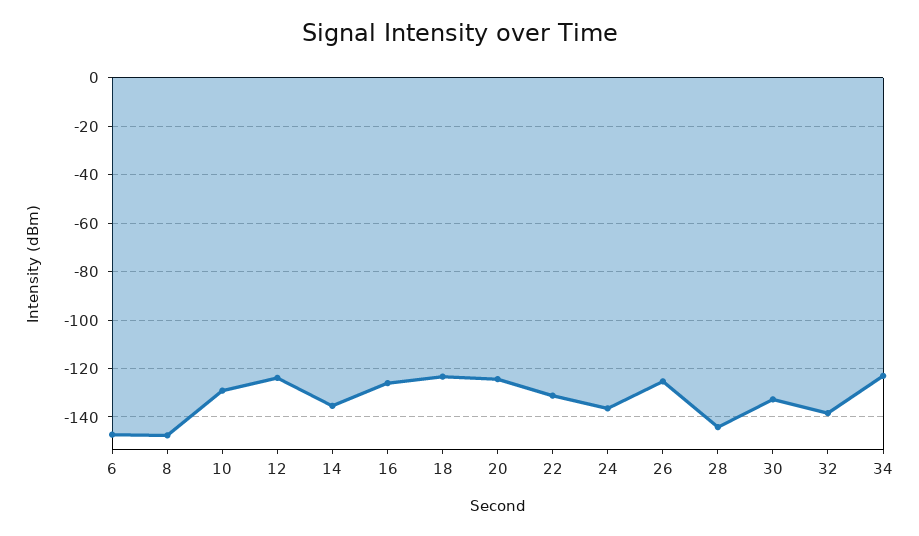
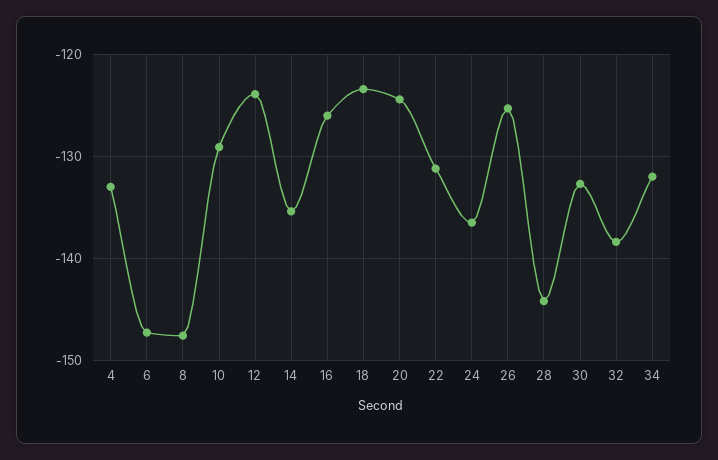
  {
    "6": -147,
    "8": -148,
    "10": -129,
    "12": -124,
    "14": -135,
    "16": -126,
    "18": -123,
    "20": -124,
    "22": -131,
    "24": -137,
    "26": -125,
    "28": -144,
    "30": -133,
    "32": -138,
-   "34": -122.5
+   "34": -132,
+   "4": -133
  }

